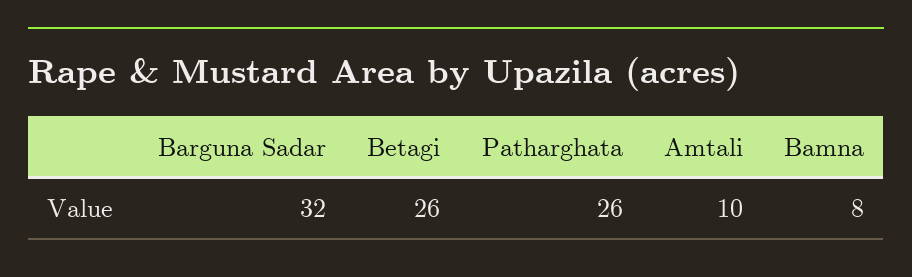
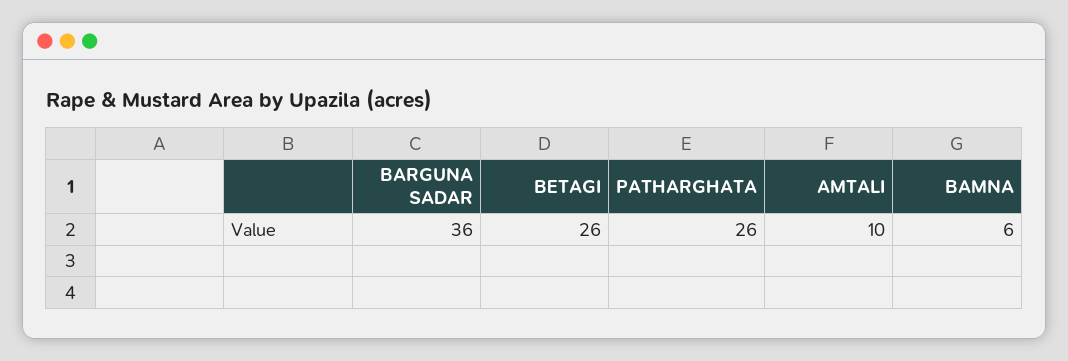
  {
-   "Barguna Sadar": 32,
+   "Barguna Sadar": 36,
    "Betagi": 26,
    "Patharghata": 26,
    "Amtali": 10,
-   "Bamna": 8
+   "Bamna": 6
  }

